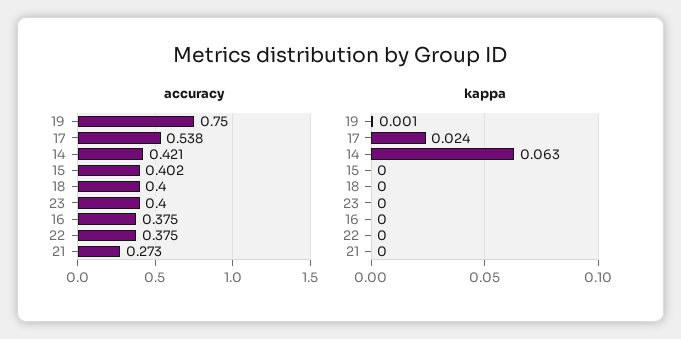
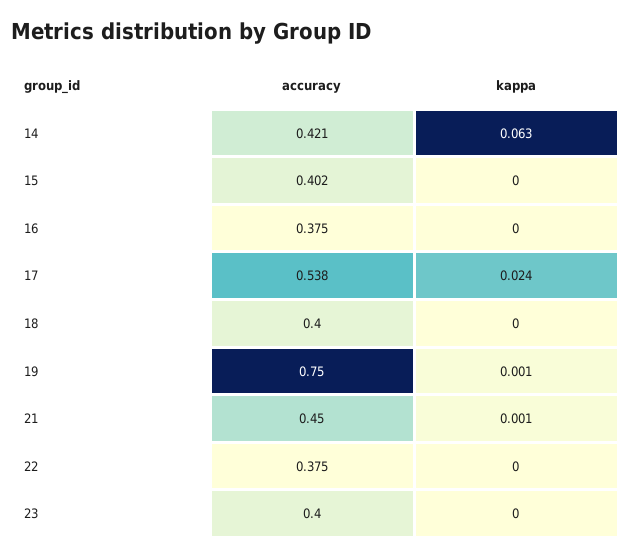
  {
    "accuracy": {
      "19": 0.75,
      "17": 0.538,
      "14": 0.421,
      "15": 0.402,
      "18": 0.4,
      "23": 0.4,
      "16": 0.375,
      "22": 0.375,
-     "21": 0.273
+     "21": 0.45
    },
    "kappa": {
      "19": 0.001,
      "17": 0.024,
      "14": 0.063,
      "15": 0,
      "18": 0,
      "23": 0,
      "16": 0,
      "22": 0,
-     "21": 0
+     "21": 0.001
    }
  }

